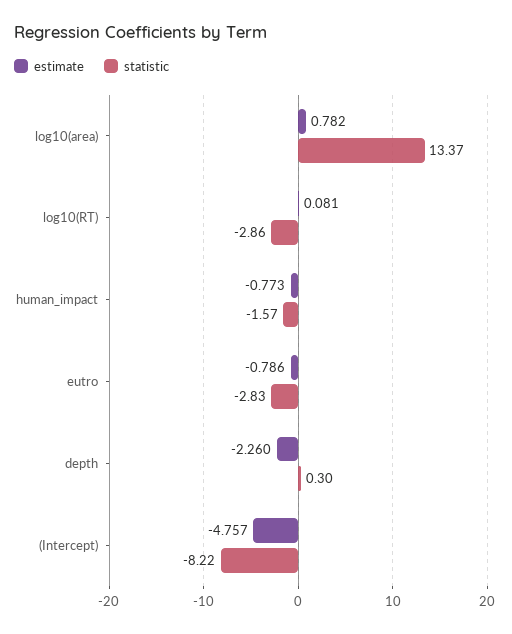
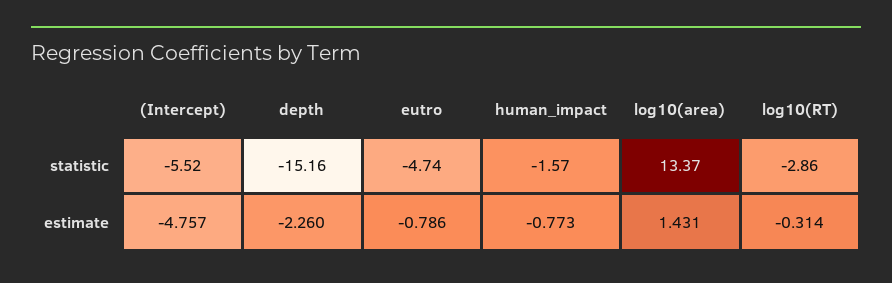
  {
    "estimate": {
-     "log10(area)": 0.782,
+     "log10(area)": 1.431,
-     "log10(RT)": 0.081,
+     "log10(RT)": -0.314,
      "human_impact": -0.773,
      "eutro": -0.786,
      "depth": -2.26,
      "(Intercept)": -4.757
    },
    "statistic": {
      "log10(area)": 13.37,
      "log10(RT)": -2.86,
      "human_impact": -1.57,
-     "eutro": -2.83,
+     "eutro": -4.74,
-     "depth": 0.3,
+     "depth": -15.16,
-     "(Intercept)": -8.22
+     "(Intercept)": -5.52
    }
  }

